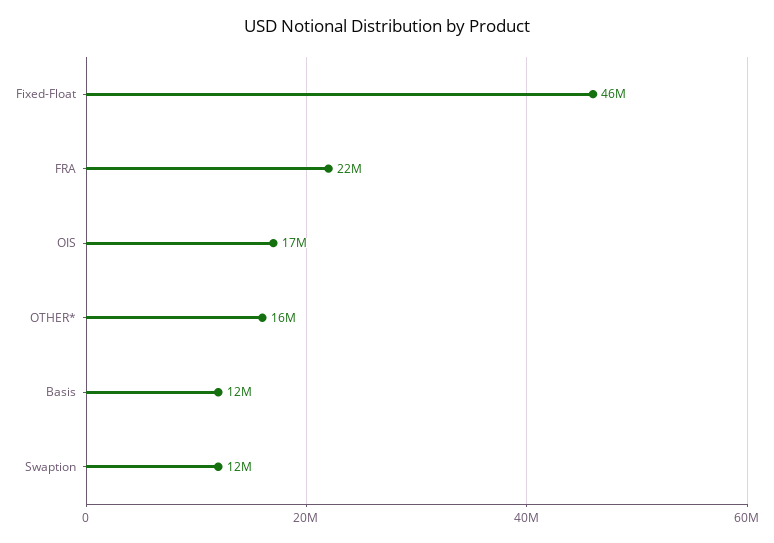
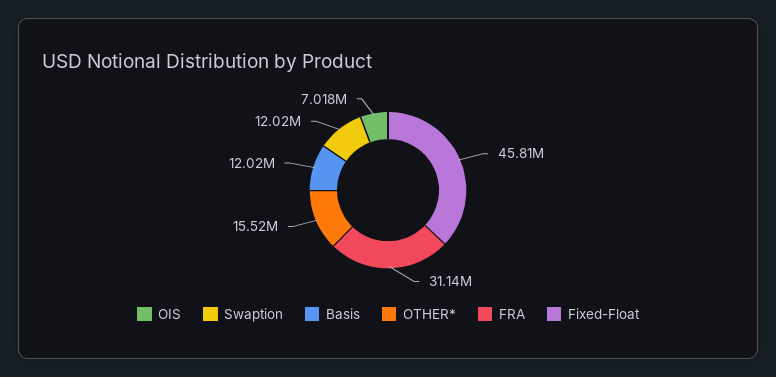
  {
    "Fixed-Float": 45810000,
-   "FRA": 22000000,
+   "FRA": 31140000,
-   "OIS": 17000000,
+   "OIS": 7018000,
    "OTHER*": 15520000,
    "Basis": 12020000,
    "Swaption": 12020000
  }

